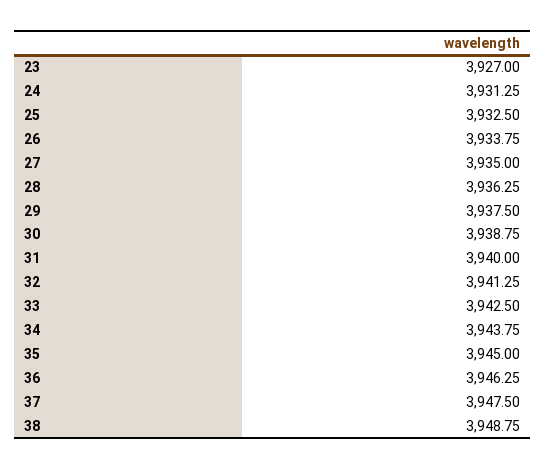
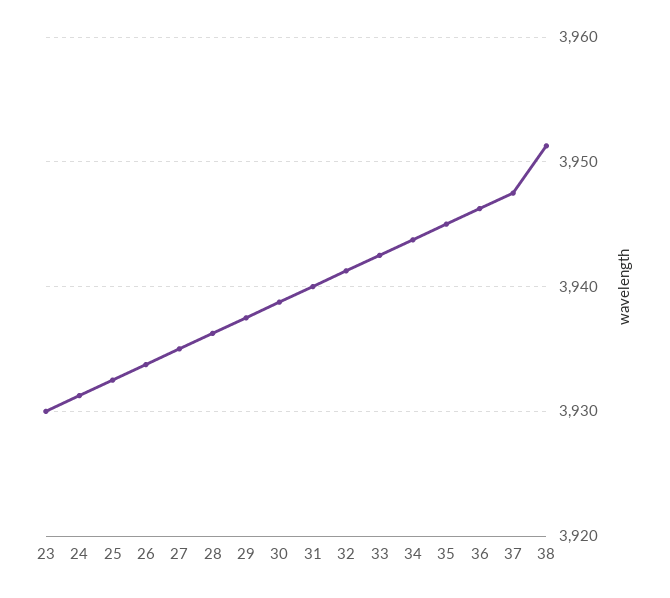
  {
-   "23": 3927,
+   "23": 3930,
    "24": 3931.25,
    "25": 3932.5,
    "26": 3933.75,
    "27": 3935,
    "28": 3936.25,
    "29": 3937.5,
    "30": 3938.75,
    "31": 3940,
    "32": 3941.25,
    "33": 3942.5,
    "34": 3943.75,
    "35": 3945,
    "36": 3946.25,
    "37": 3947.5,
-   "38": 3948.75
+   "38": 3951
  }

